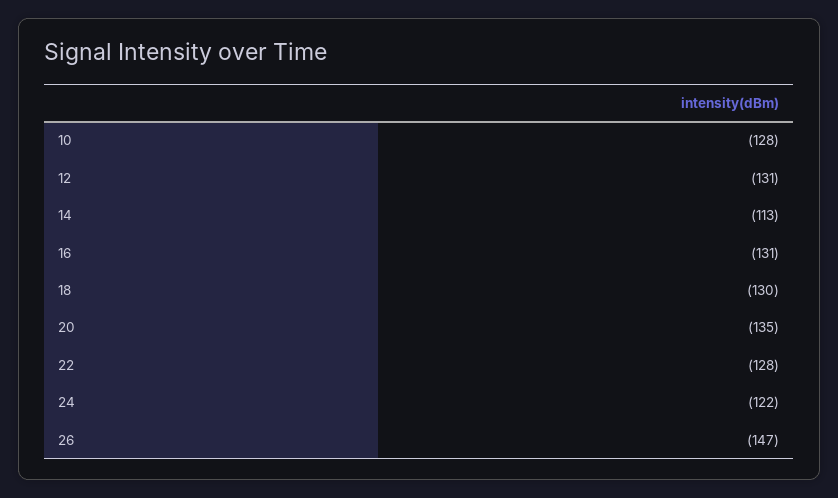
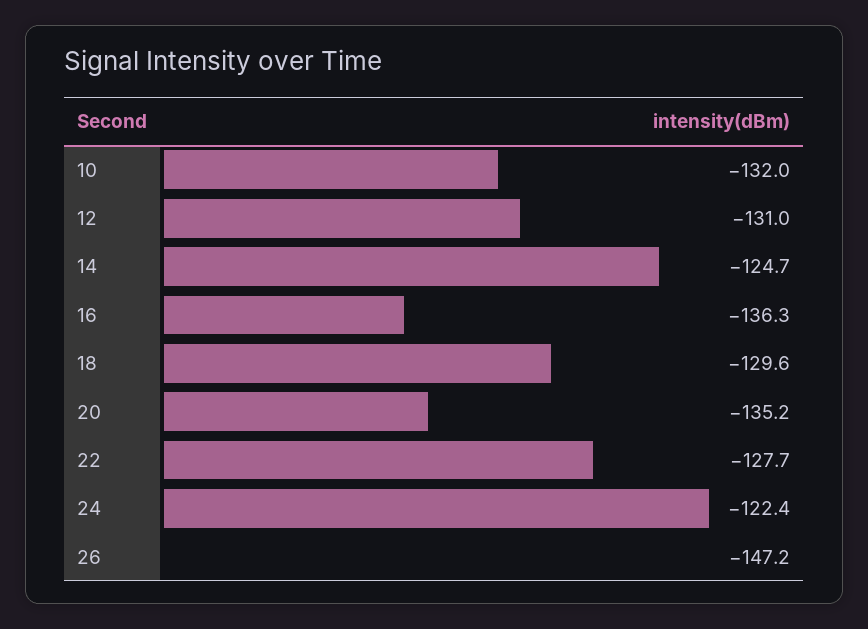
  {
-   "10": -128,
+   "10": -132,
    "12": -131,
-   "14": -113,
+   "14": -124.7,
-   "16": -131,
+   "16": -136.3,
    "18": -129.6,
    "20": -135.2,
    "22": -127.7,
    "24": -122.4,
    "26": -147.2
  }

